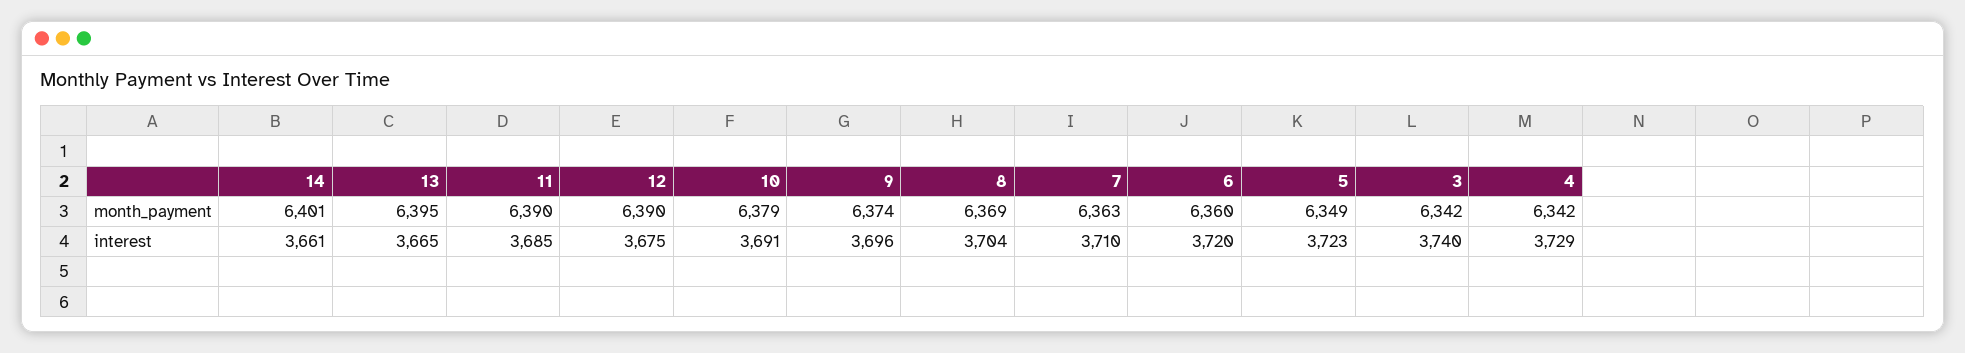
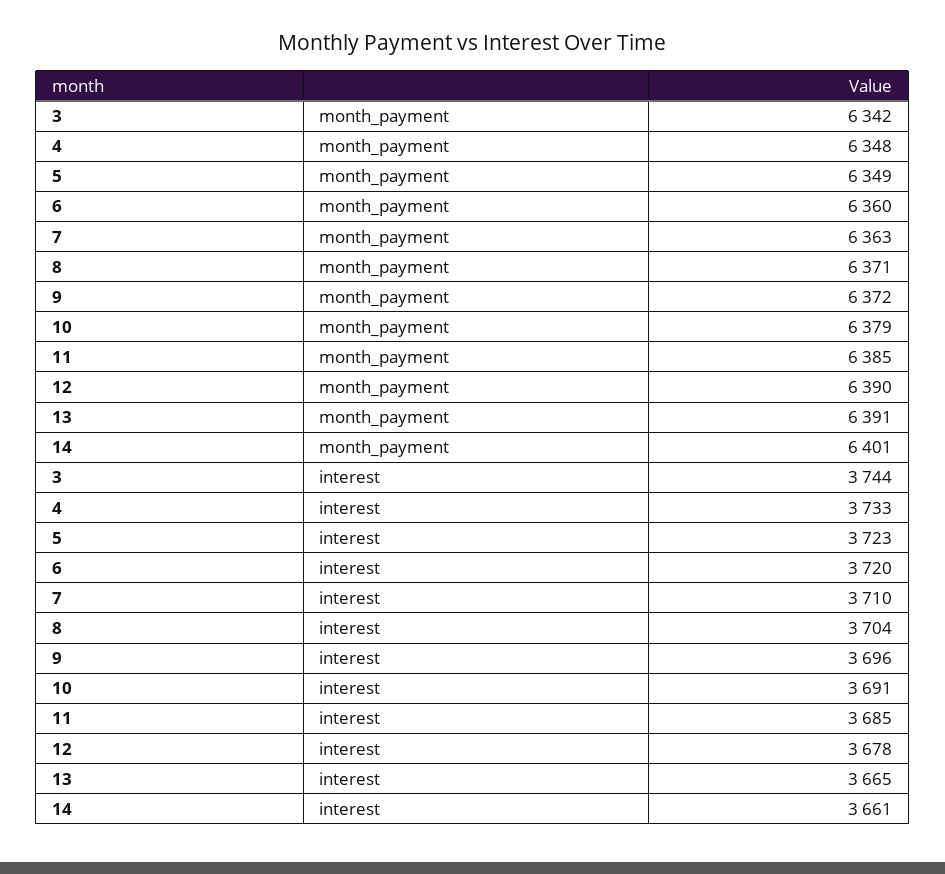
  {
    "14": {
      "month_payment": 6401,
      "interest": 3661
    },
    "13": {
-     "month_payment": 6395,
+     "month_payment": 6391,
      "interest": 3665
    },
    "11": {
-     "month_payment": 6390,
+     "month_payment": 6385,
      "interest": 3685
    },
    "12": {
      "month_payment": 6390,
-     "interest": 3675
+     "interest": 3678
    },
    "10": {
      "month_payment": 6379,
      "interest": 3691
    },
    "9": {
-     "month_payment": 6374,
+     "month_payment": 6372,
      "interest": 3696
    },
    "8": {
-     "month_payment": 6369,
+     "month_payment": 6371,
      "interest": 3704
    },
    "7": {
      "month_payment": 6363,
      "interest": 3710
    },
    "6": {
      "month_payment": 6360,
      "interest": 3720
    },
    "5": {
      "month_payment": 6349,
      "interest": 3723
    },
    "3": {
      "month_payment": 6342,
-     "interest": 3740
+     "interest": 3744
    },
    "4": {
-     "month_payment": 6342,
+     "month_payment": 6348,
-     "interest": 3729
+     "interest": 3733
    }
  }

